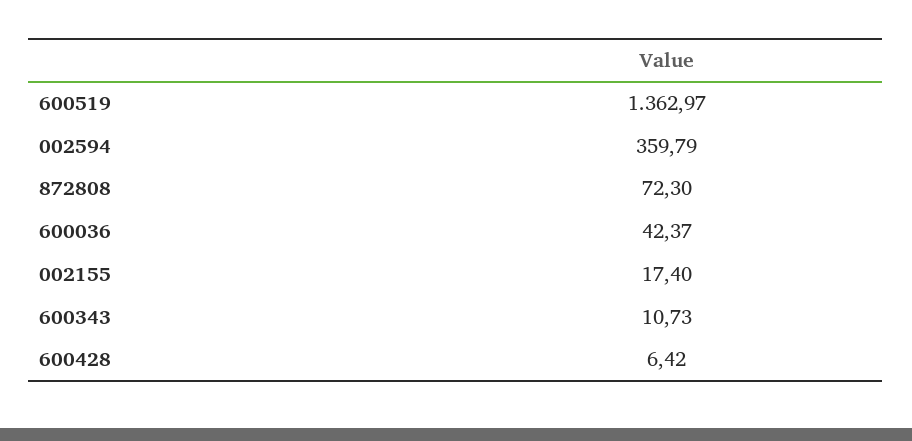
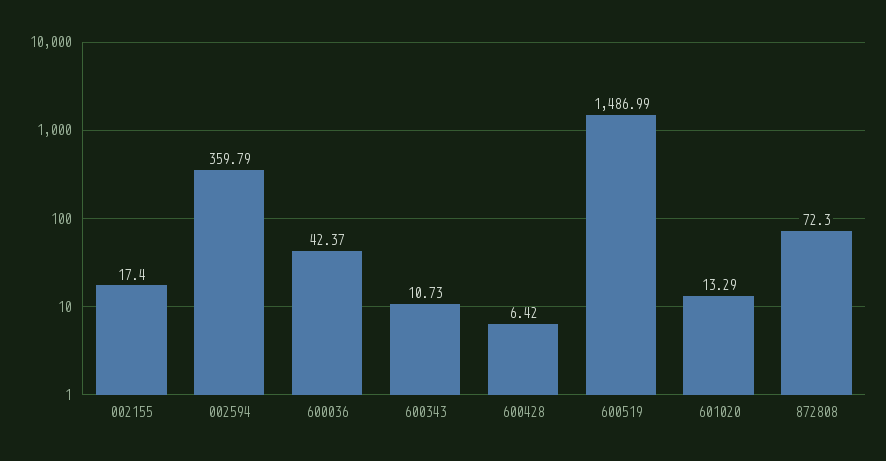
  {
-   "600519": 1362.97,
+   "600519": 1486.99,
    "002594": 359.79,
    "872808": 72.3,
    "600036": 42.37,
    "002155": 17.4,
    "600343": 10.73,
-   "600428": 6.42
+   "600428": 6.42,
+   "601020": 13.29
  }

